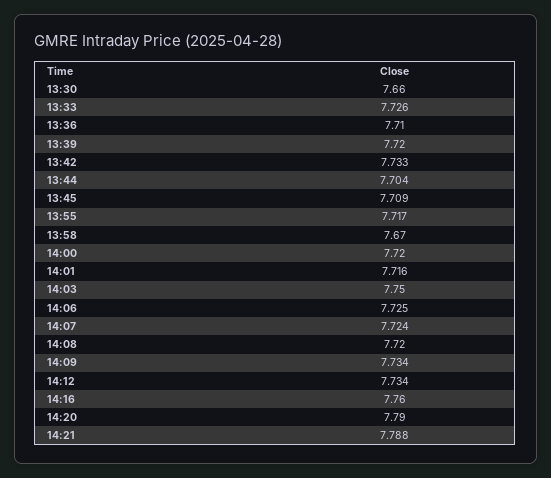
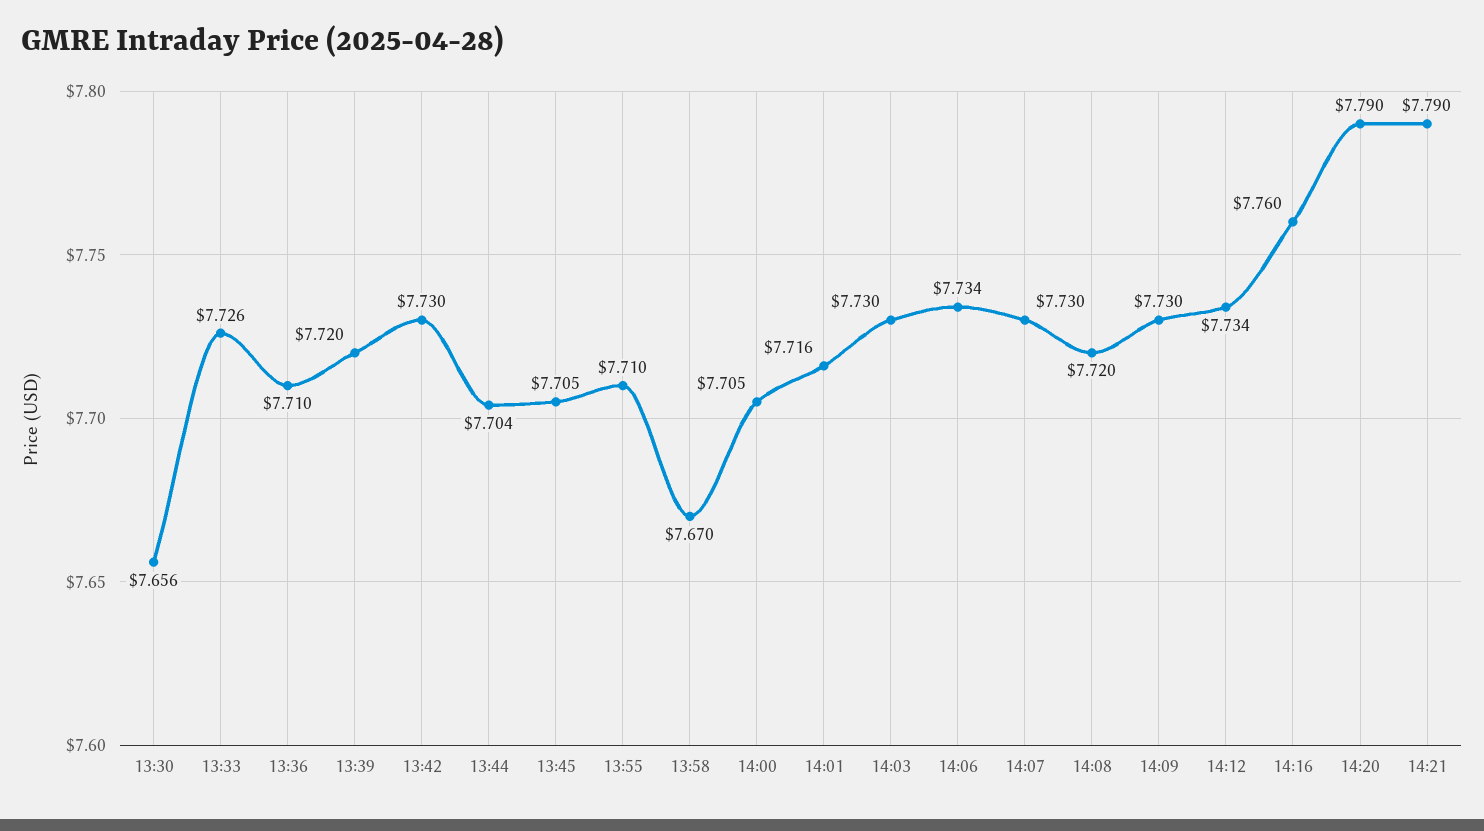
  {
-   "13:30": 7.66,
+   "13:30": 7.656,
    "13:33": 7.726,
    "13:36": 7.71,
    "13:39": 7.72,
-   "13:42": 7.733,
+   "13:42": 7.73,
    "13:44": 7.704,
-   "13:45": 7.709,
+   "13:45": 7.705,
-   "13:55": 7.717,
+   "13:55": 7.71,
    "13:58": 7.67,
-   "14:00": 7.72,
+   "14:00": 7.705,
    "14:01": 7.716,
-   "14:03": 7.75,
+   "14:03": 7.73,
-   "14:06": 7.725,
+   "14:06": 7.734,
-   "14:07": 7.724,
+   "14:07": 7.73,
    "14:08": 7.72,
-   "14:09": 7.734,
+   "14:09": 7.73,
    "14:12": 7.734,
    "14:16": 7.76,
    "14:20": 7.79,
-   "14:21": 7.788
+   "14:21": 7.79
  }

